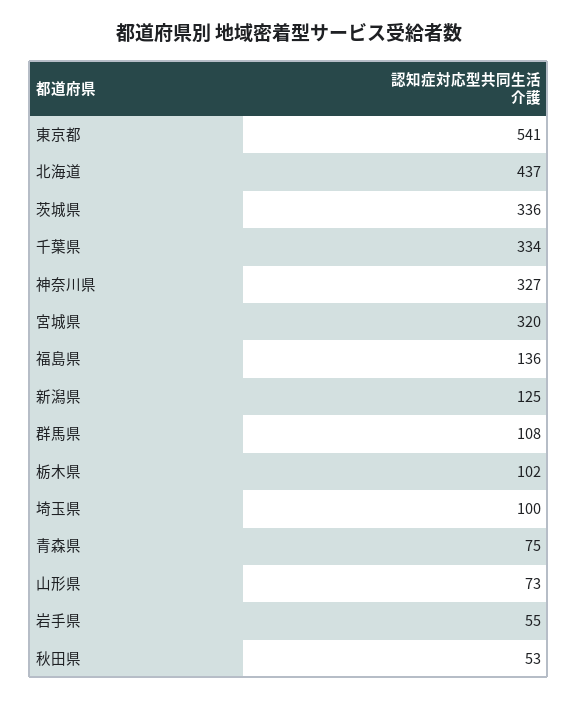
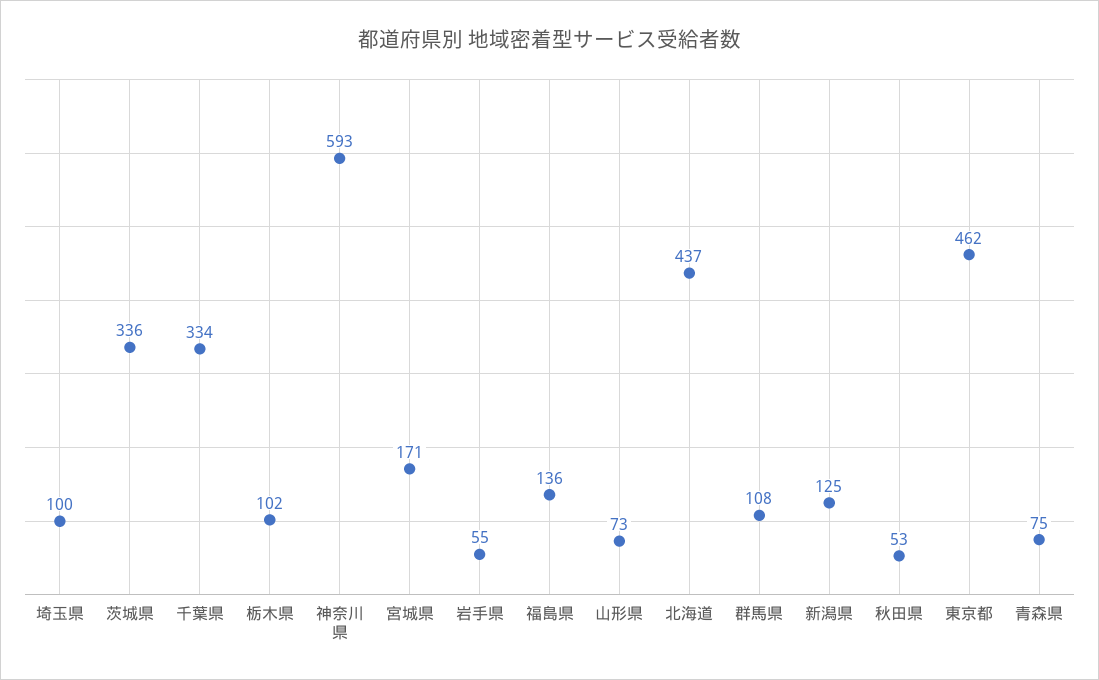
  {
-   "東京都": 541,
+   "東京都": 462,
    "北海道": 437,
    "茨城県": 336,
    "千葉県": 334,
-   "神奈川県": 327,
+   "神奈川県": 593,
-   "宮城県": 320,
+   "宮城県": 171,
    "福島県": 136,
    "新潟県": 125,
    "群馬県": 108,
    "栃木県": 102,
    "埼玉県": 100,
    "青森県": 75,
    "山形県": 73,
    "岩手県": 55,
    "秋田県": 53
  }

